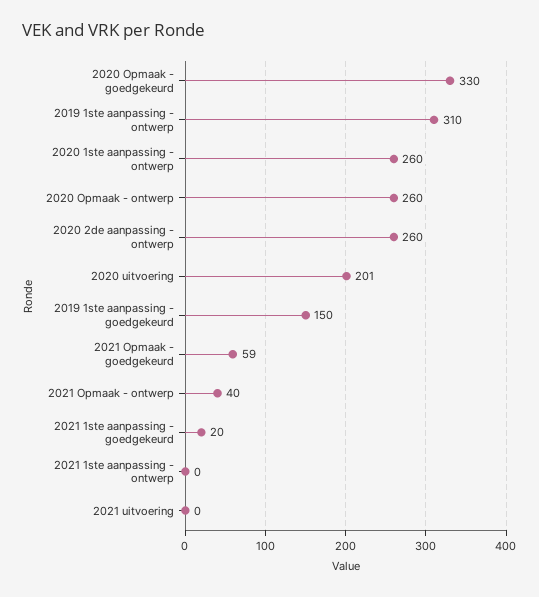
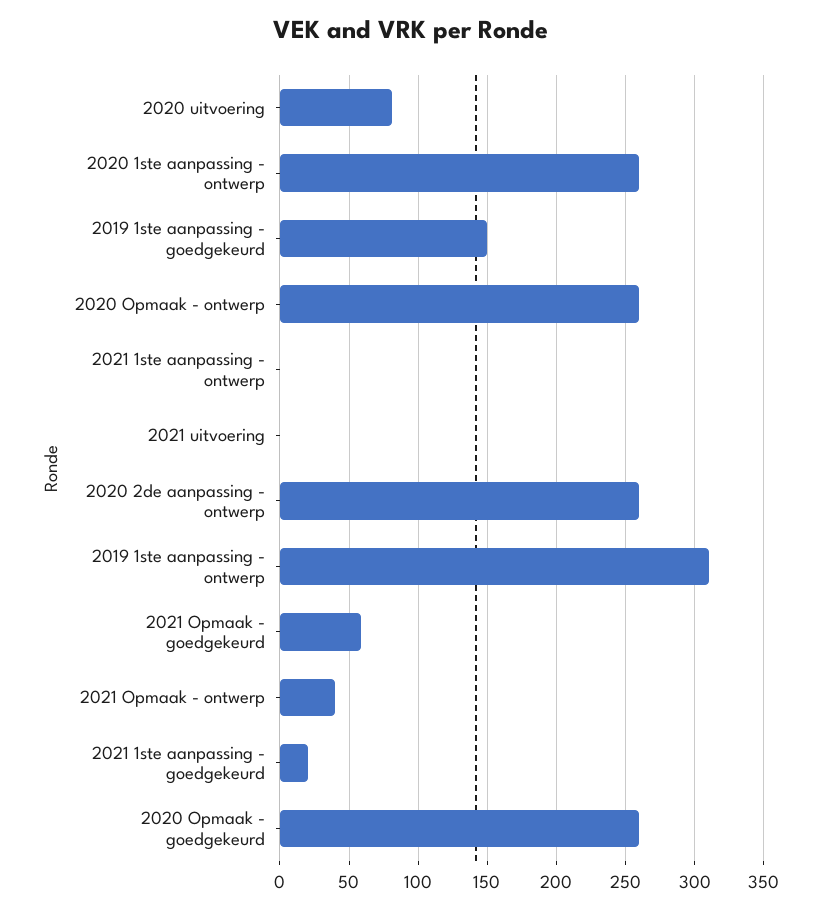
  {
-   "2020 Opmaak - goedgekeurd": 330,
+   "2020 Opmaak - goedgekeurd": 260,
    "2019 1ste aanpassing - ontwerp": 310,
    "2020 1ste aanpassing - ontwerp": 260,
    "2020 Opmaak - ontwerp": 260,
    "2020 2de aanpassing - ontwerp": 260,
-   "2020 uitvoering": 201,
+   "2020 uitvoering": 80,
    "2019 1ste aanpassing - goedgekeurd": 150,
    "2021 Opmaak - goedgekeurd": 59,
    "2021 Opmaak - ontwerp": 40,
    "2021 1ste aanpassing - goedgekeurd": 20,
    "2021 1ste aanpassing - ontwerp": 0,
    "2021 uitvoering": 0
  }

